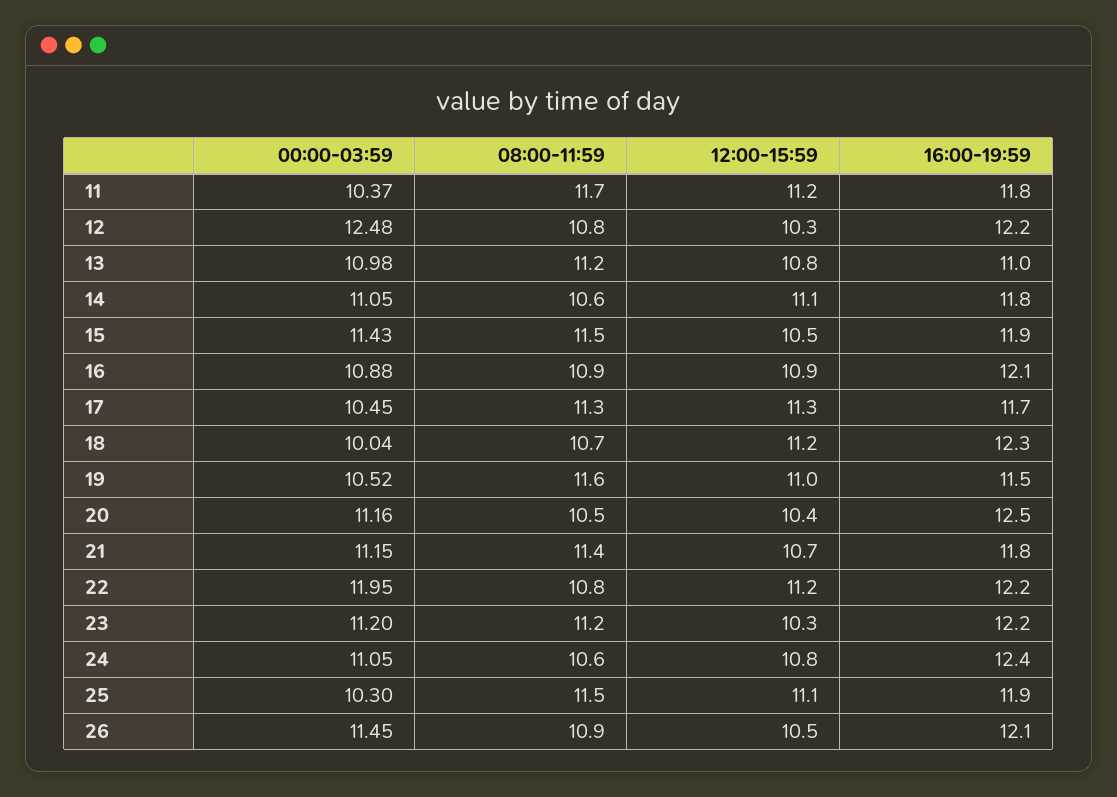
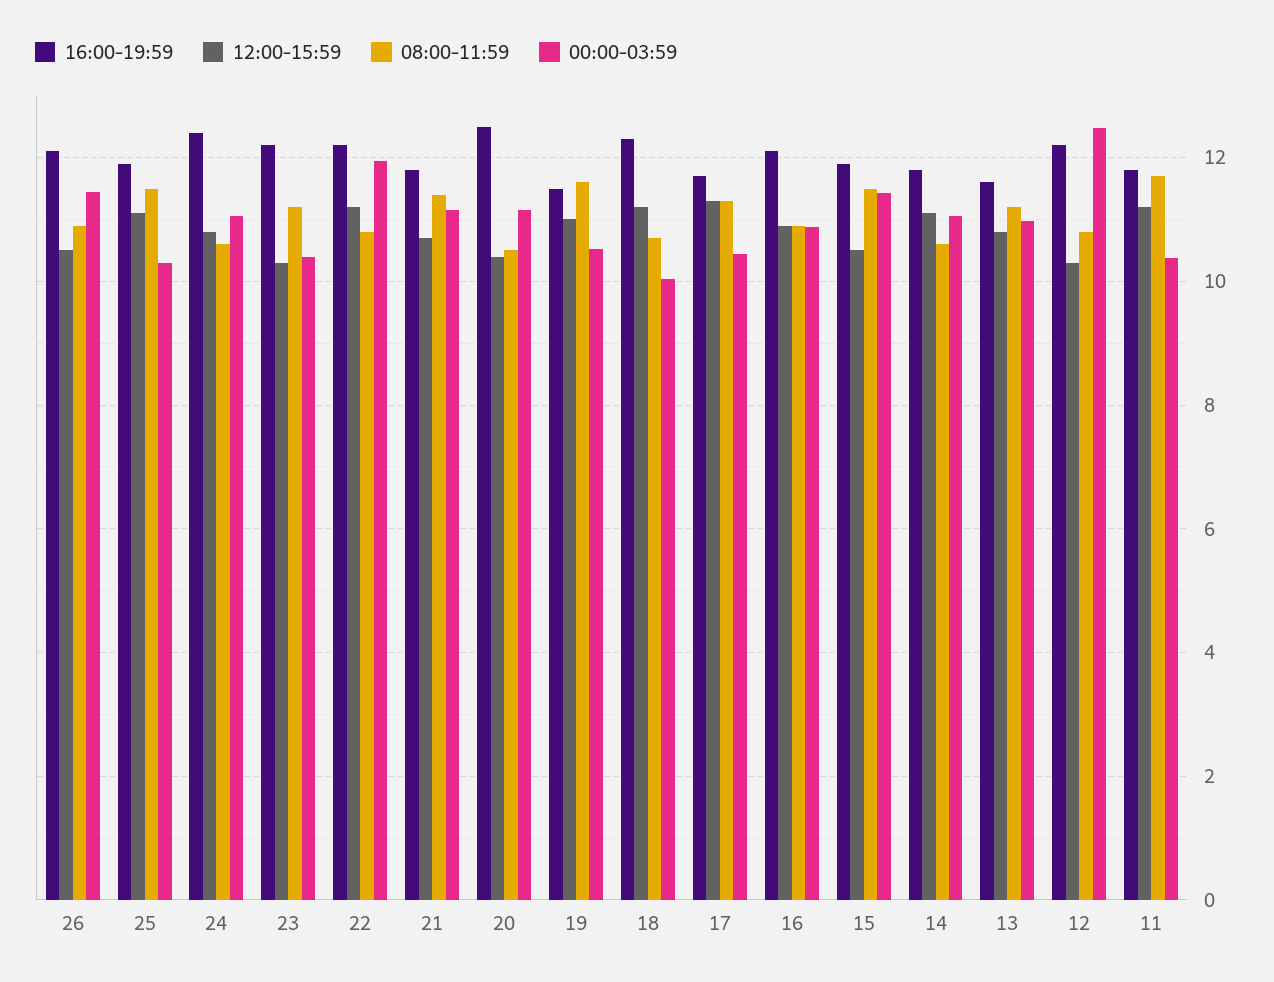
  {
    "00:00-03:59": {
      "11": 10.37,
      "12": 12.48,
      "13": 10.98,
      "14": 11.05,
      "15": 11.43,
      "16": 10.88,
      "17": 10.45,
      "18": 10.04,
      "19": 10.52,
      "20": 11.16,
      "21": 11.15,
      "22": 11.95,
-     "23": 11.2,
+     "23": 10.4,
      "24": 11.05,
      "25": 10.3,
      "26": 11.45
    },
    "08:00-11:59": {
      "11": 11.7,
      "12": 10.8,
      "13": 11.2,
      "14": 10.6,
      "15": 11.5,
      "16": 10.9,
      "17": 11.3,
      "18": 10.7,
      "19": 11.6,
      "20": 10.5,
      "21": 11.4,
      "22": 10.8,
      "23": 11.2,
      "24": 10.6,
      "25": 11.5,
      "26": 10.9
    },
    "12:00-15:59": {
      "11": 11.2,
      "12": 10.3,
      "13": 10.8,
      "14": 11.1,
      "15": 10.5,
      "16": 10.9,
      "17": 11.3,
      "18": 11.2,
      "19": 11,
      "20": 10.4,
      "21": 10.7,
      "22": 11.2,
      "23": 10.3,
      "24": 10.8,
      "25": 11.1,
      "26": 10.5
    },
    "16:00-19:59": {
      "11": 11.8,
      "12": 12.2,
-     "13": 11,
+     "13": 11.6,
      "14": 11.8,
      "15": 11.9,
      "16": 12.1,
      "17": 11.7,
      "18": 12.3,
      "19": 11.5,
      "20": 12.5,
      "21": 11.8,
      "22": 12.2,
      "23": 12.2,
      "24": 12.4,
      "25": 11.9,
      "26": 12.1
    }
  }

